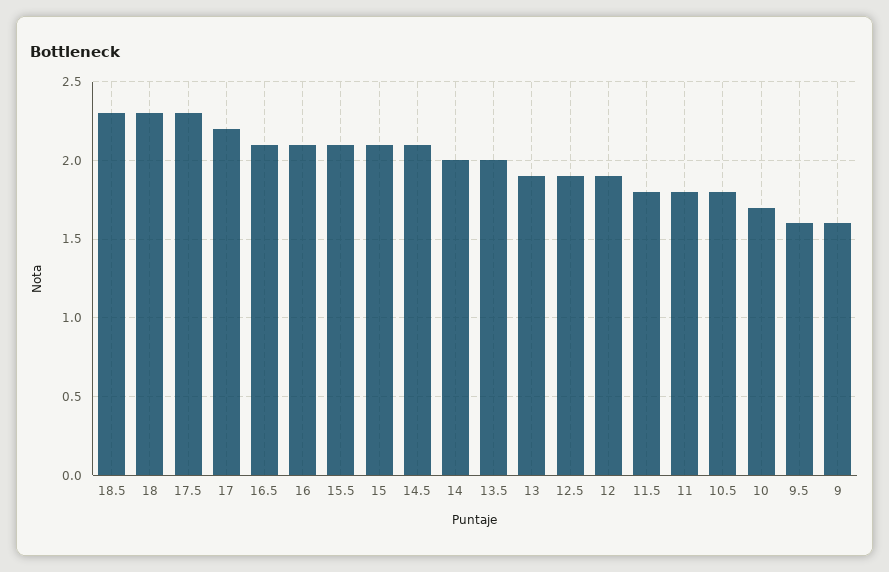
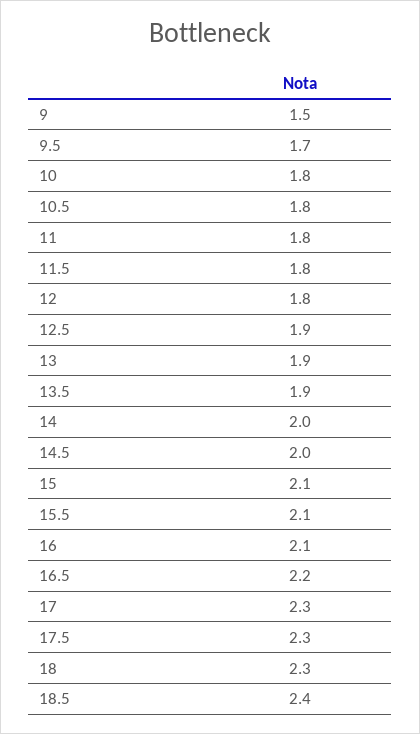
  {
-   "18.5": 2.3,
+   "18.5": 2.4,
    "18": 2.3,
    "17.5": 2.3,
-   "17": 2.2,
+   "17": 2.3,
-   "16.5": 2.1,
+   "16.5": 2.2,
    "16": 2.1,
    "15.5": 2.1,
    "15": 2.1,
-   "14.5": 2.1,
+   "14.5": 2,
    "14": 2,
-   "13.5": 2,
+   "13.5": 1.9,
    "13": 1.9,
    "12.5": 1.9,
-   "12": 1.9,
+   "12": 1.8,
    "11.5": 1.8,
    "11": 1.8,
    "10.5": 1.8,
-   "10": 1.7,
+   "10": 1.8,
-   "9.5": 1.6,
+   "9.5": 1.7,
-   "9": 1.6
+   "9": 1.5
  }

